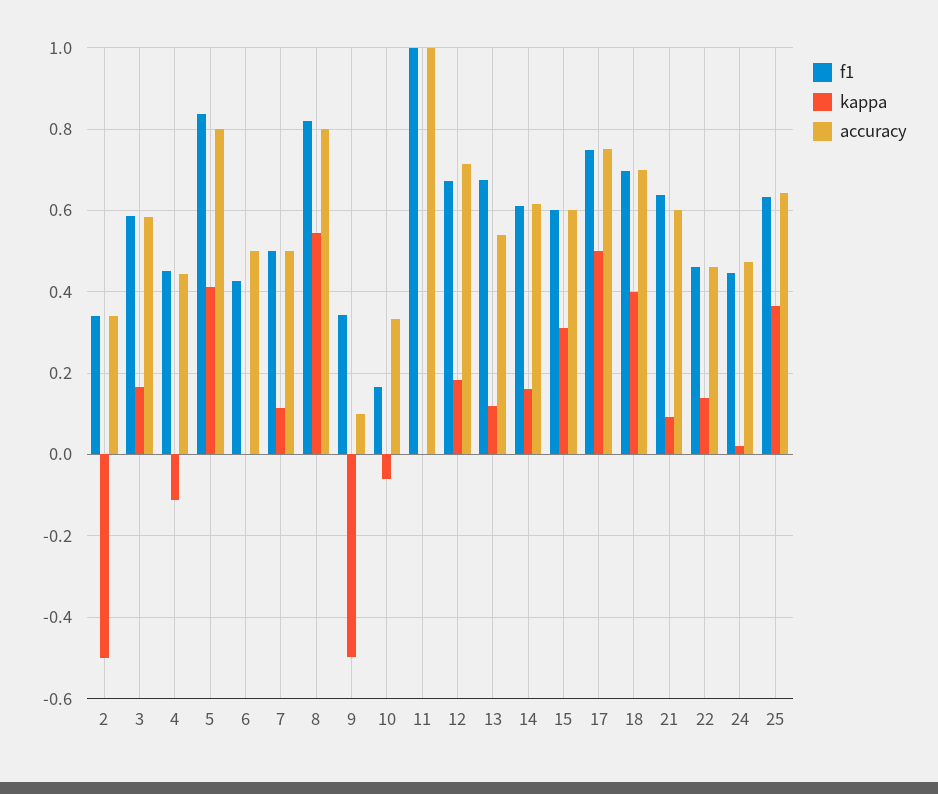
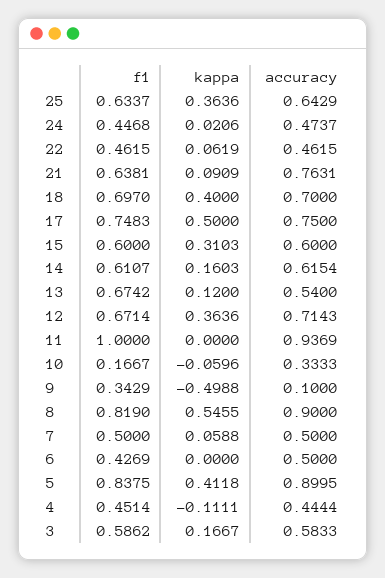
  {
    "f1": {
-     "2": 0.34,
      "3": 0.5862,
      "4": 0.4514,
      "5": 0.8375,
      "6": 0.4269,
      "7": 0.5,
      "8": 0.819,
      "9": 0.3429,
      "10": 0.1667,
      "11": 1,
      "12": 0.6714,
      "13": 0.6742,
      "14": 0.6107,
      "15": 0.6,
      "17": 0.7483,
      "18": 0.697,
      "21": 0.6381,
      "22": 0.4615,
      "24": 0.4468,
      "25": 0.6337
    },
    "kappa": {
-     "2": -0.5,
      "3": 0.1667,
      "4": -0.1111,
      "5": 0.4118,
      "6": 0,
-     "7": 0.12,
+     "7": 0.0588,
      "8": 0.5455,
      "9": -0.4988,
      "10": -0.0596,
      "11": 0,
-     "12": 0.18,
+     "12": 0.3636,
      "13": 0.12,
      "14": 0.1603,
      "15": 0.3103,
      "17": 0.5,
      "18": 0.4,
      "21": 0.0909,
-     "22": 0.14,
+     "22": 0.0619,
      "24": 0.0206,
      "25": 0.3636
    },
    "accuracy": {
-     "2": 0.34,
      "3": 0.5833,
      "4": 0.4444,
-     "5": 0.8,
+     "5": 0.8995,
      "6": 0.5,
      "7": 0.5,
-     "8": 0.8,
+     "8": 0.9,
      "9": 0.1,
      "10": 0.3333,
-     "11": 1,
+     "11": 0.9369,
      "12": 0.7143,
      "13": 0.54,
      "14": 0.6154,
      "15": 0.6,
      "17": 0.75,
      "18": 0.7,
-     "21": 0.6,
+     "21": 0.7631,
      "22": 0.4615,
      "24": 0.4737,
      "25": 0.6429
    }
  }

